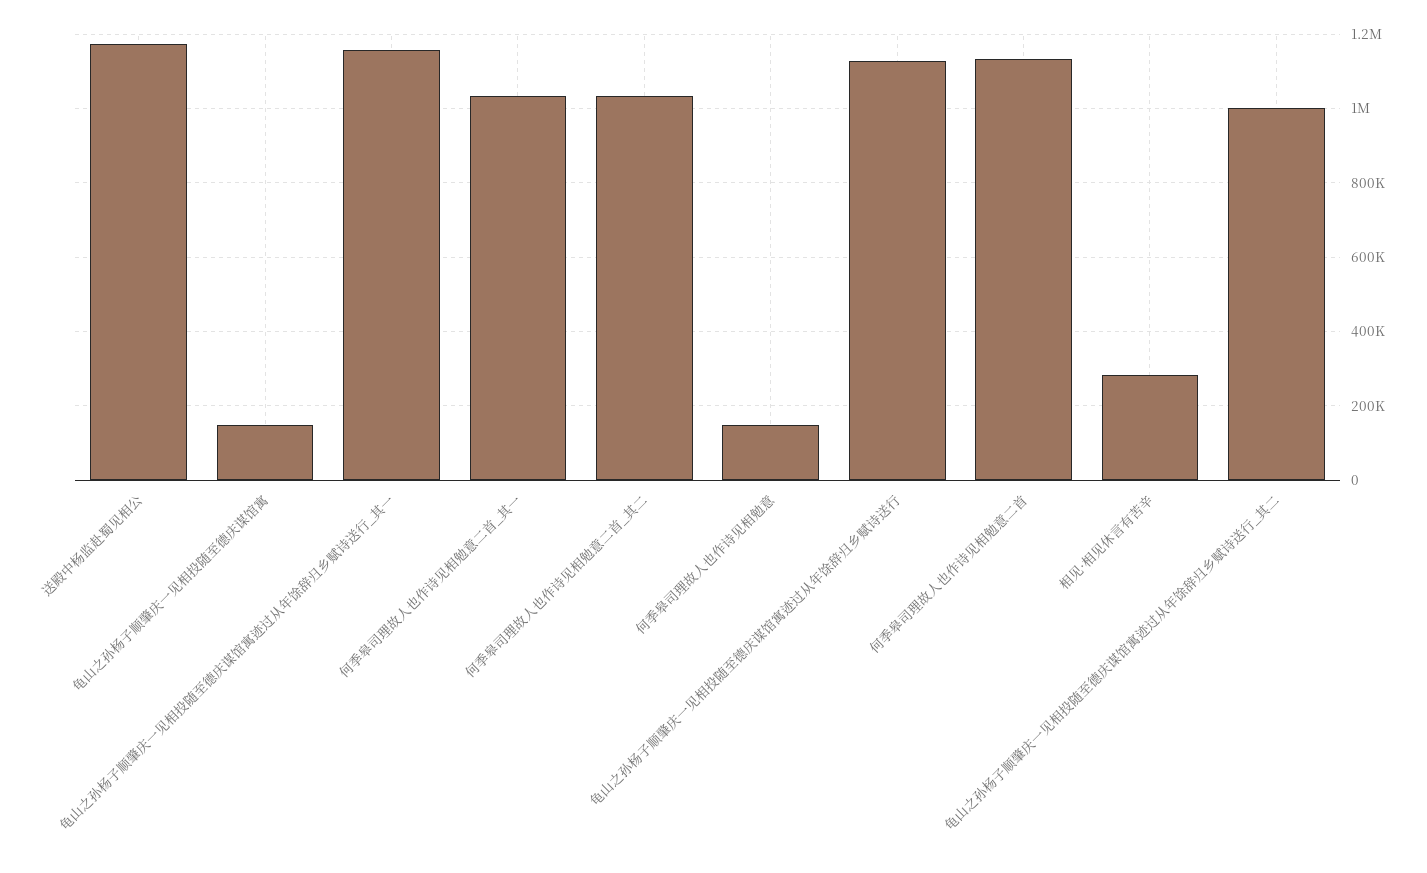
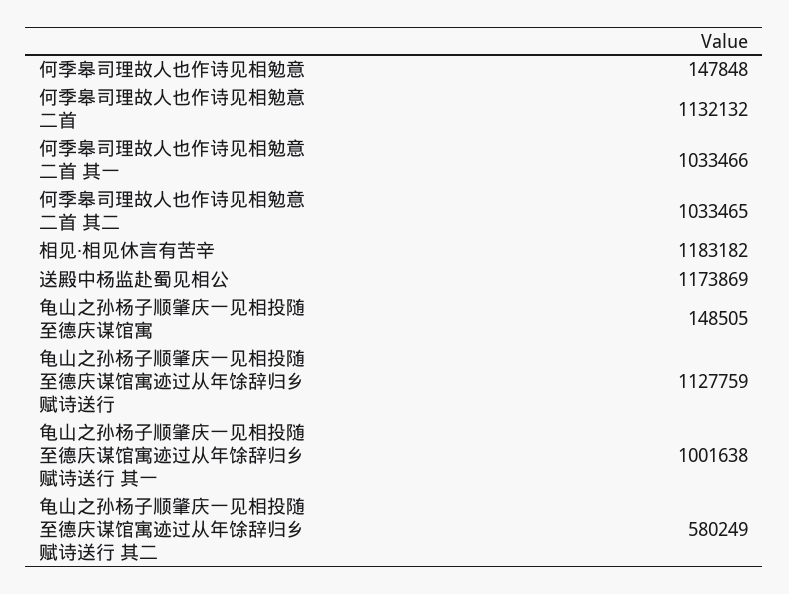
  {
    "送殿中杨监赴蜀见相公": 1173869,
    "龟山之孙杨子顺肇庆一见相投随至德庆谋馆寓": 148505,
-   "龟山之孙杨子顺肇庆一见相投随至德庆谋馆寓迹过从年馀辞归乡赋诗送行_其一": 1160000,
+   "龟山之孙杨子顺肇庆一见相投随至德庆谋馆寓迹过从年馀辞归乡赋诗送行_其一": 1001638,
    "何季皋司理故人也作诗见相勉意二首_其一": 1033466,
    "何季皋司理故人也作诗见相勉意二首_其二": 1033465,
    "何季皋司理故人也作诗见相勉意": 147848,
    "龟山之孙杨子顺肇庆一见相投随至德庆谋馆寓迹过从年馀辞归乡赋诗送行": 1127759,
    "何季皋司理故人也作诗见相勉意二首": 1132132,
-   "相见·相见休言有苦辛": 280000,
+   "相见·相见休言有苦辛": 1183182,
-   "龟山之孙杨子顺肇庆一见相投随至德庆谋馆寓迹过从年馀辞归乡赋诗送行_其二": 1000000
+   "龟山之孙杨子顺肇庆一见相投随至德庆谋馆寓迹过从年馀辞归乡赋诗送行_其二": 580249
  }

